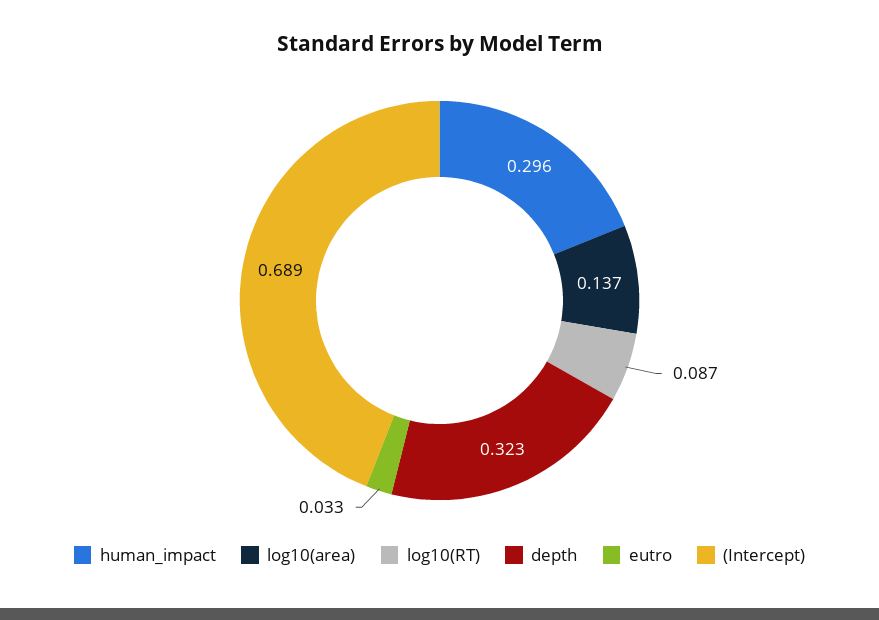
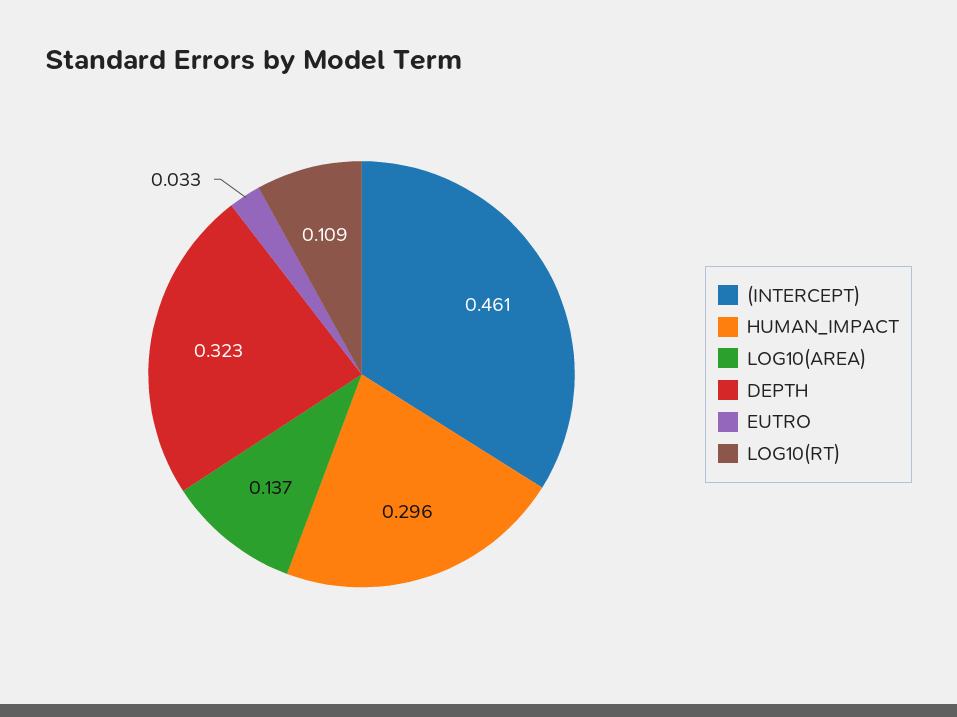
  {
    "human_impact": 0.296,
    "log10(area)": 0.137,
-   "log10(RT)": 0.087,
+   "log10(RT)": 0.109,
    "depth": 0.323,
    "eutro": 0.033,
-   "(Intercept)": 0.689
+   "(Intercept)": 0.461
  }

